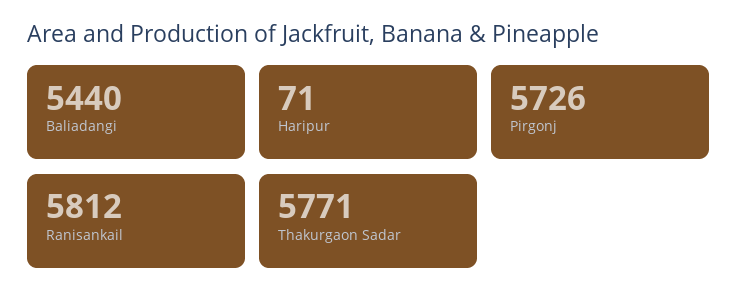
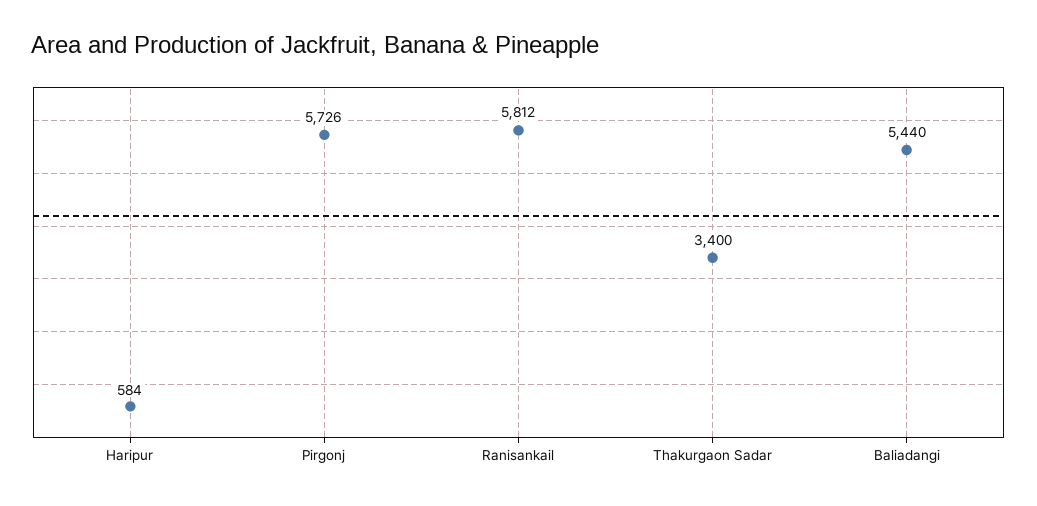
  {
    "Baliadangi": 5440,
-   "Haripur": 71,
+   "Haripur": 584,
    "Pirgonj": 5726,
    "Ranisankail": 5812,
-   "Thakurgaon Sadar": 5771
+   "Thakurgaon Sadar": 3400
  }

